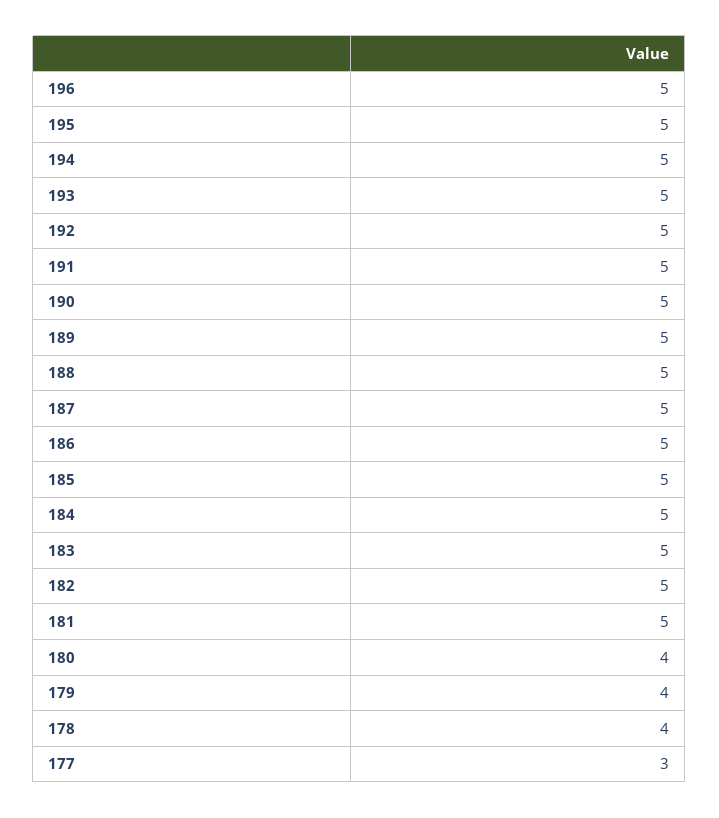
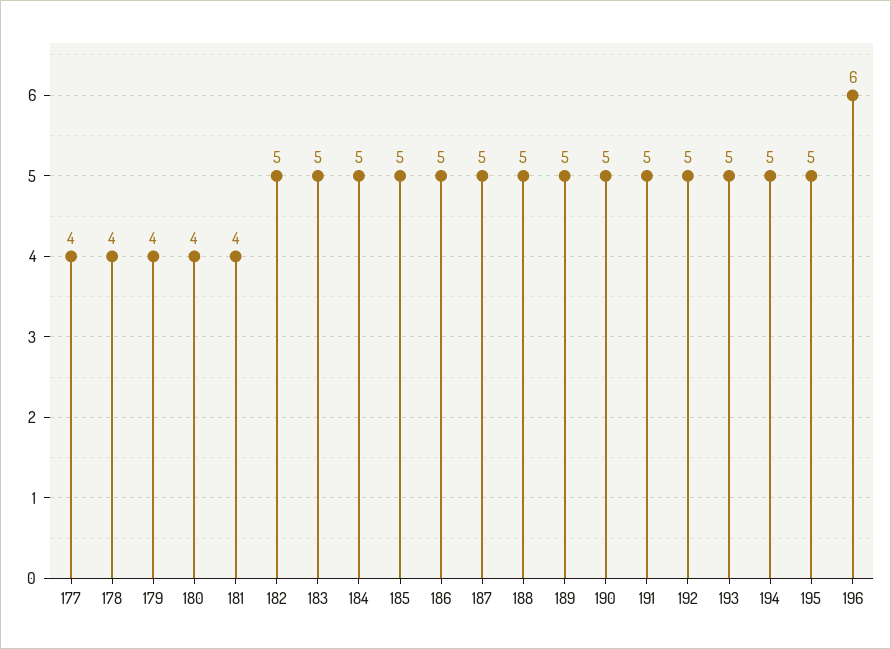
  {
-   "196": 5,
+   "196": 6,
    "195": 5,
    "194": 5,
    "193": 5,
    "192": 5,
    "191": 5,
    "190": 5,
    "189": 5,
    "188": 5,
    "187": 5,
    "186": 5,
    "185": 5,
    "184": 5,
    "183": 5,
    "182": 5,
-   "181": 5,
+   "181": 4,
    "180": 4,
    "179": 4,
    "178": 4,
-   "177": 3
+   "177": 4
  }

